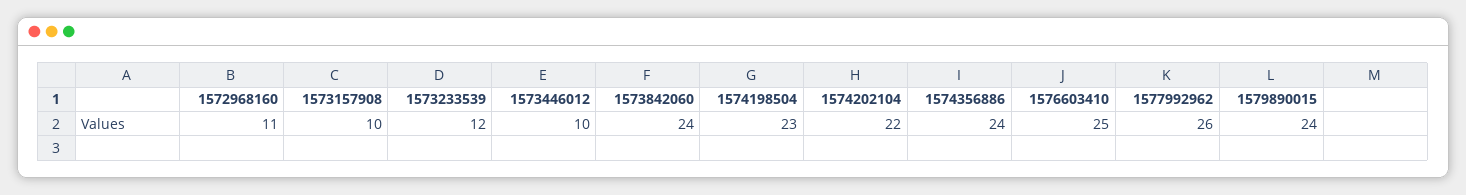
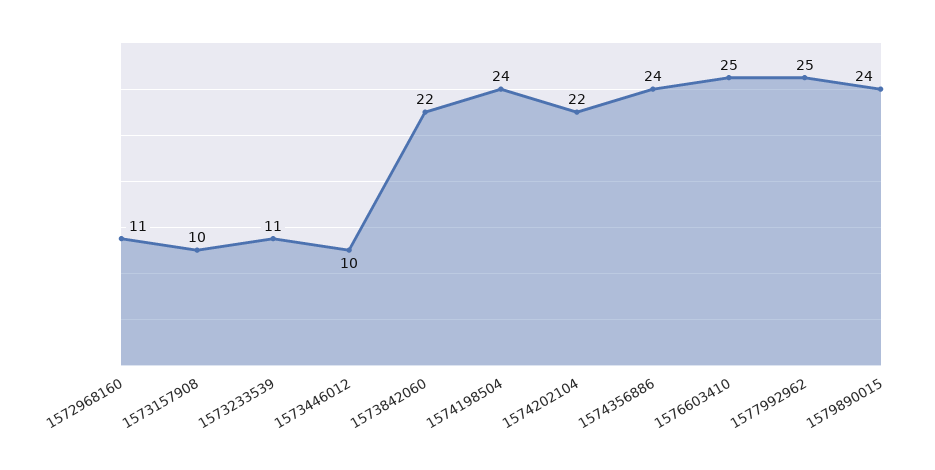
  {
    "1572968160": 11,
    "1573157908": 10,
-   "1573233539": 12,
+   "1573233539": 11,
    "1573446012": 10,
-   "1573842060": 24,
+   "1573842060": 22,
-   "1574198504": 23,
+   "1574198504": 24,
    "1574202104": 22,
    "1574356886": 24,
    "1576603410": 25,
-   "1577992962": 26,
+   "1577992962": 25,
    "1579890015": 24
  }

